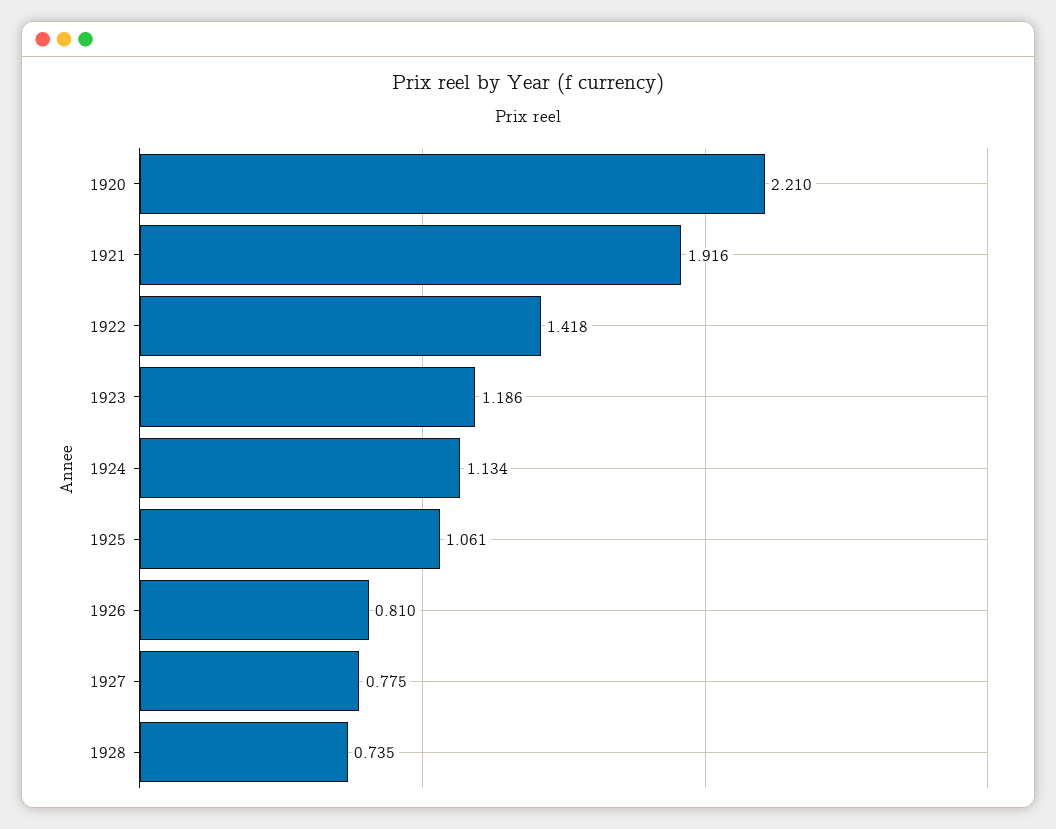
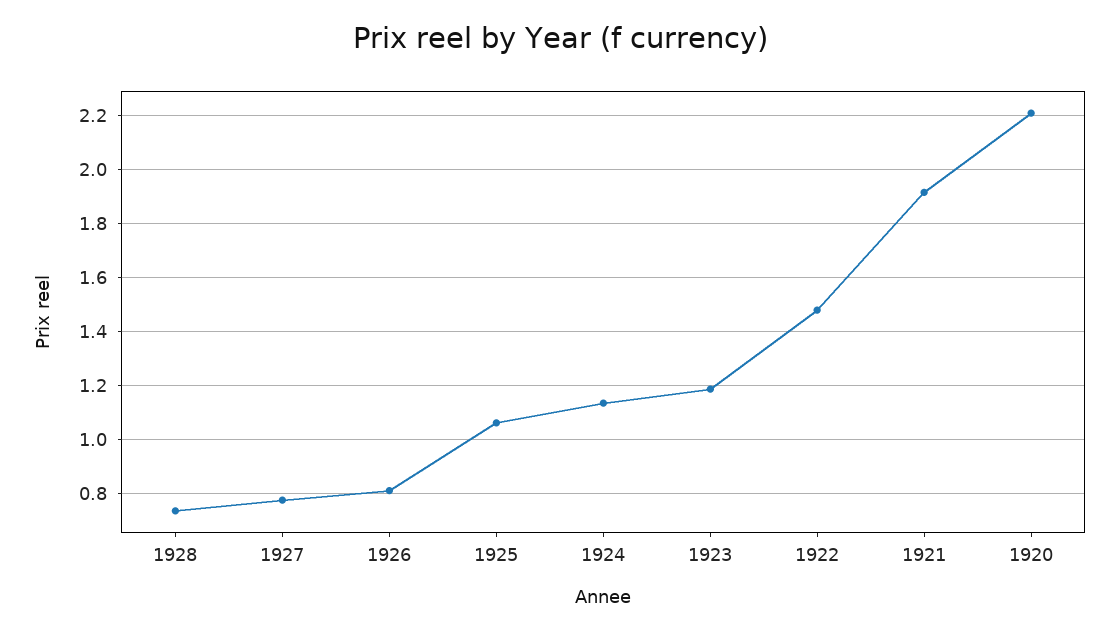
  {
    "1920": 2.21,
    "1921": 1.916,
-   "1922": 1.418,
+   "1922": 1.475,
    "1923": 1.186,
    "1924": 1.134,
    "1925": 1.061,
    "1926": 0.81,
    "1927": 0.775,
    "1928": 0.735
  }

